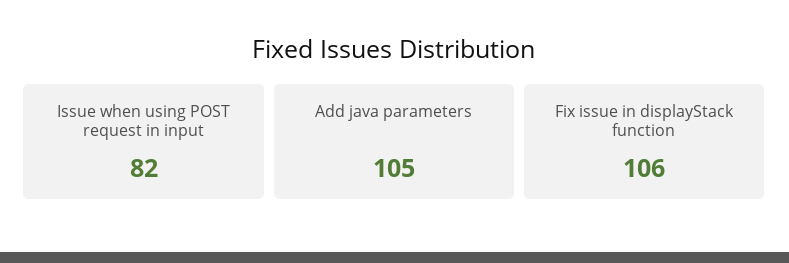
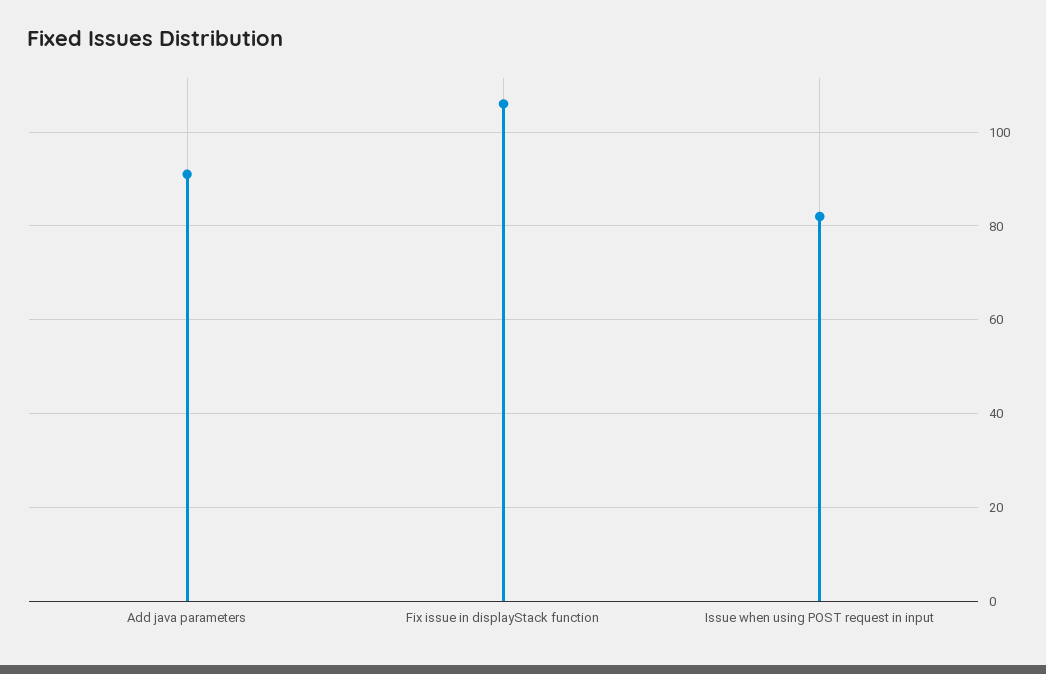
  {
    "Issue when using POST request in input": 82,
-   "Add java parameters": 105,
+   "Add java parameters": 90,
    "Fix issue in displayStack function": 106
  }

